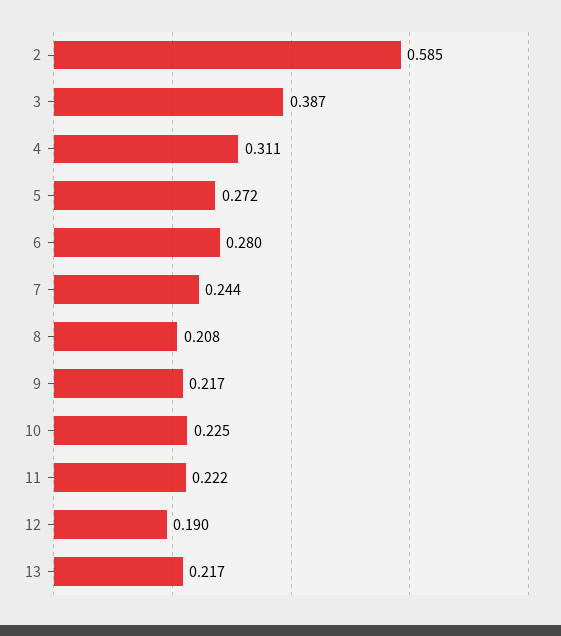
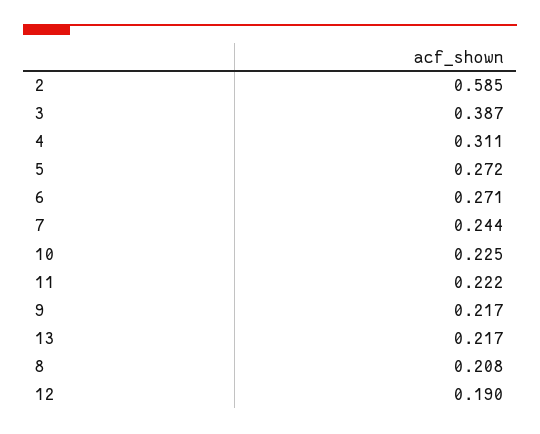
  {
    "2": 0.585,
    "3": 0.387,
    "4": 0.311,
    "5": 0.272,
-   "6": 0.28,
+   "6": 0.271,
    "7": 0.244,
    "8": 0.208,
    "9": 0.217,
    "10": 0.225,
    "11": 0.222,
    "12": 0.19,
    "13": 0.217
  }

